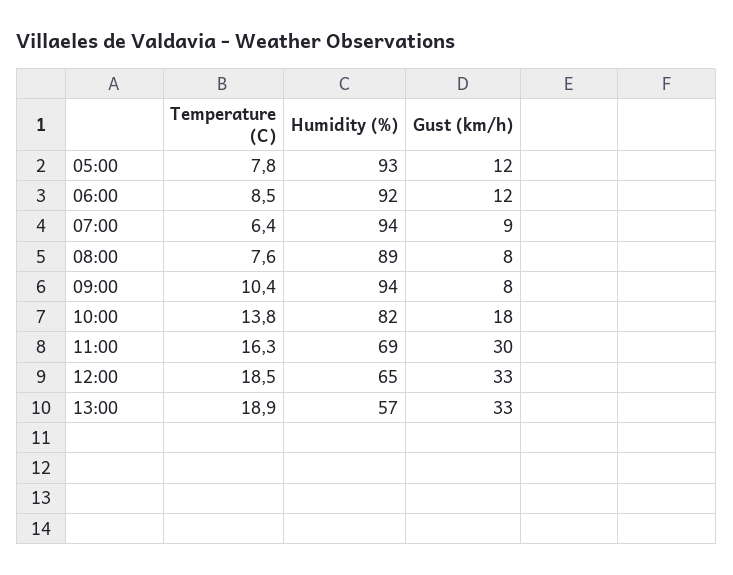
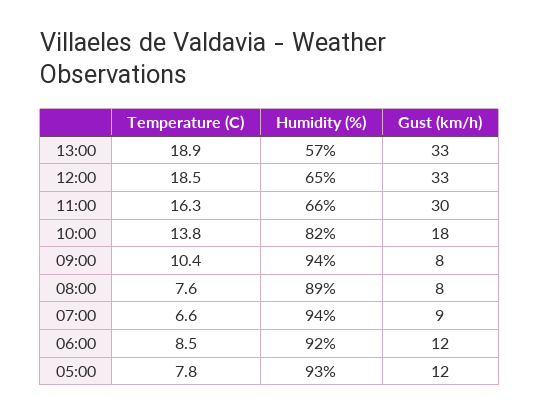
  {
    "Temperature (C)": {
      "05:00": 7.8,
      "06:00": 8.5,
-     "07:00": 6.4,
+     "07:00": 6.6,
      "08:00": 7.6,
      "09:00": 10.4,
      "10:00": 13.8,
      "11:00": 16.3,
      "12:00": 18.5,
      "13:00": 18.9
    },
    "Humidity (%)": {
      "05:00": 93,
      "06:00": 92,
      "07:00": 94,
      "08:00": 89,
      "09:00": 94,
      "10:00": 82,
-     "11:00": 69,
+     "11:00": 66,
      "12:00": 65,
      "13:00": 57
    },
    "Gust (km/h)": {
      "05:00": 12,
      "06:00": 12,
      "07:00": 9,
      "08:00": 8,
      "09:00": 8,
      "10:00": 18,
      "11:00": 30,
      "12:00": 33,
      "13:00": 33
    }
  }

